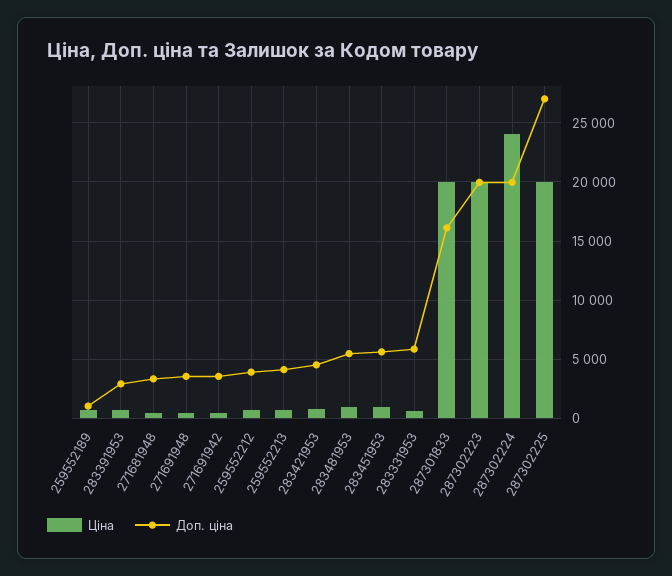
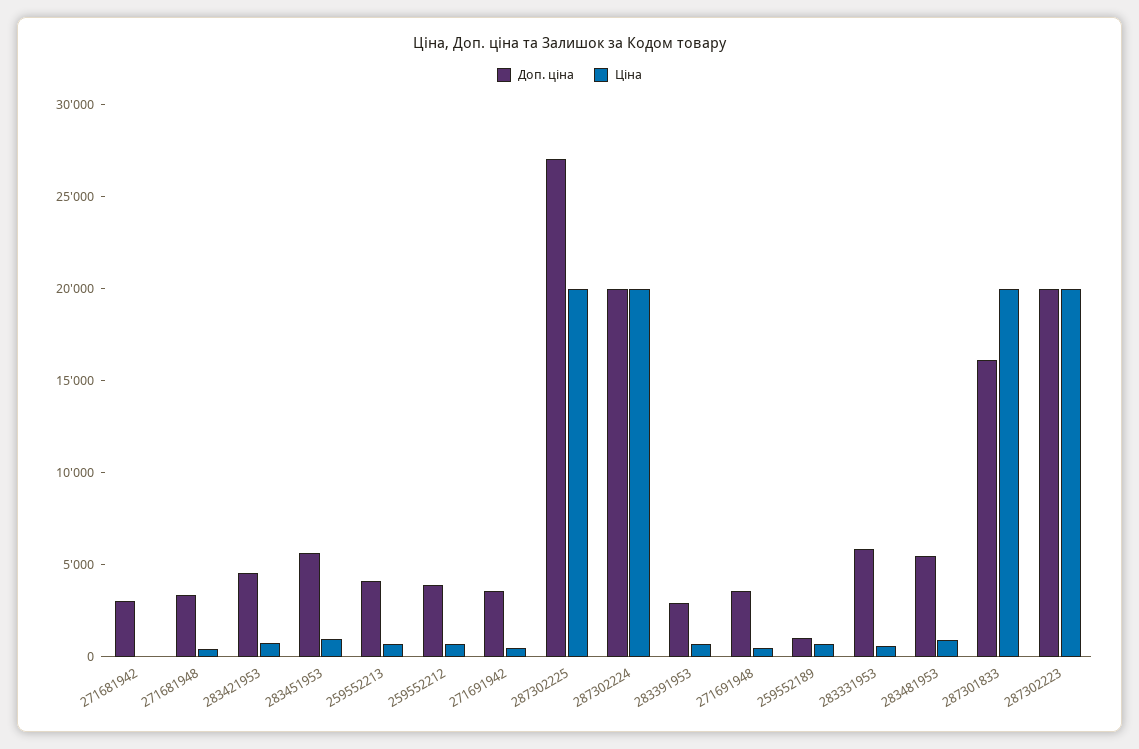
  {
    "Ціна": {
      "259552189": 1000,
      "283391953": 1000,
      "271681948": 0,
      "271691948": 0,
      "271691942": 0,
      "259552212": 1000,
      "259552213": 1000,
      "283421953": 1000,
      "283481953": 1000,
      "283451953": 1000,
      "283331953": 1000,
      "287301833": 20000,
      "287302223": 20000,
-     "287302224": 24000,
+     "287302224": 20000,
-     "287302225": 20000
+     "287302225": 20000,
+     "271681942": 0
    },
    "Доп. ціна": {
      "259552189": 1000,
      "283391953": 3000,
      "271681948": 3000,
      "271691948": 4000,
      "271691942": 4000,
      "259552212": 4000,
      "259552213": 4000,
      "283421953": 5000,
      "283481953": 5000,
      "283451953": 6000,
      "283331953": 6000,
      "287301833": 16000,
      "287302223": 20000,
      "287302224": 20000,
-     "287302225": 27000
+     "287302225": 27000,
+     "271681942": 3000
    }
  }

